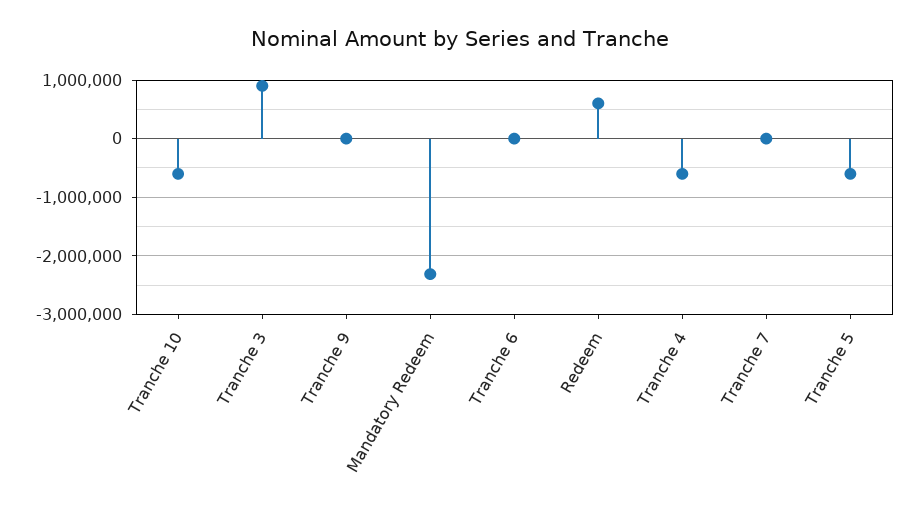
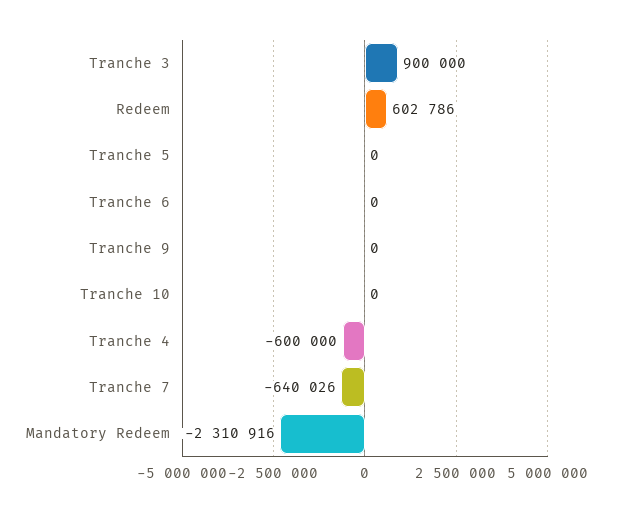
  {
-   "Tranche 10": -600000,
+   "Tranche 10": 0,
    "Tranche 3": 900000,
    "Tranche 9": 0,
    "Mandatory Redeem": -2310916,
    "Tranche 6": 0,
    "Redeem": 602786,
    "Tranche 4": -600000,
-   "Tranche 7": 0,
+   "Tranche 7": -640026,
-   "Tranche 5": -600000
+   "Tranche 5": 0
  }

